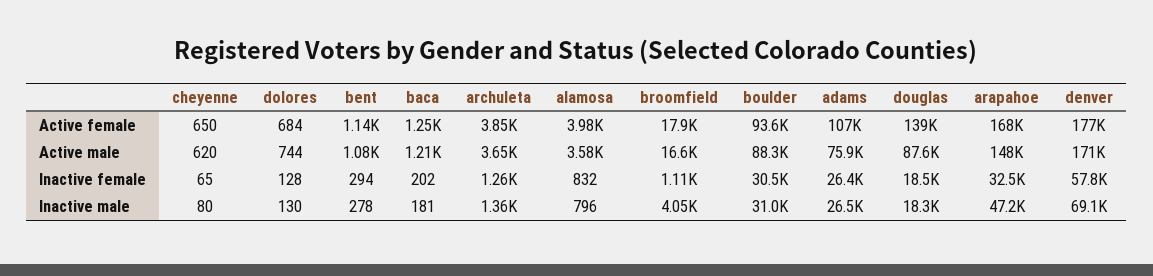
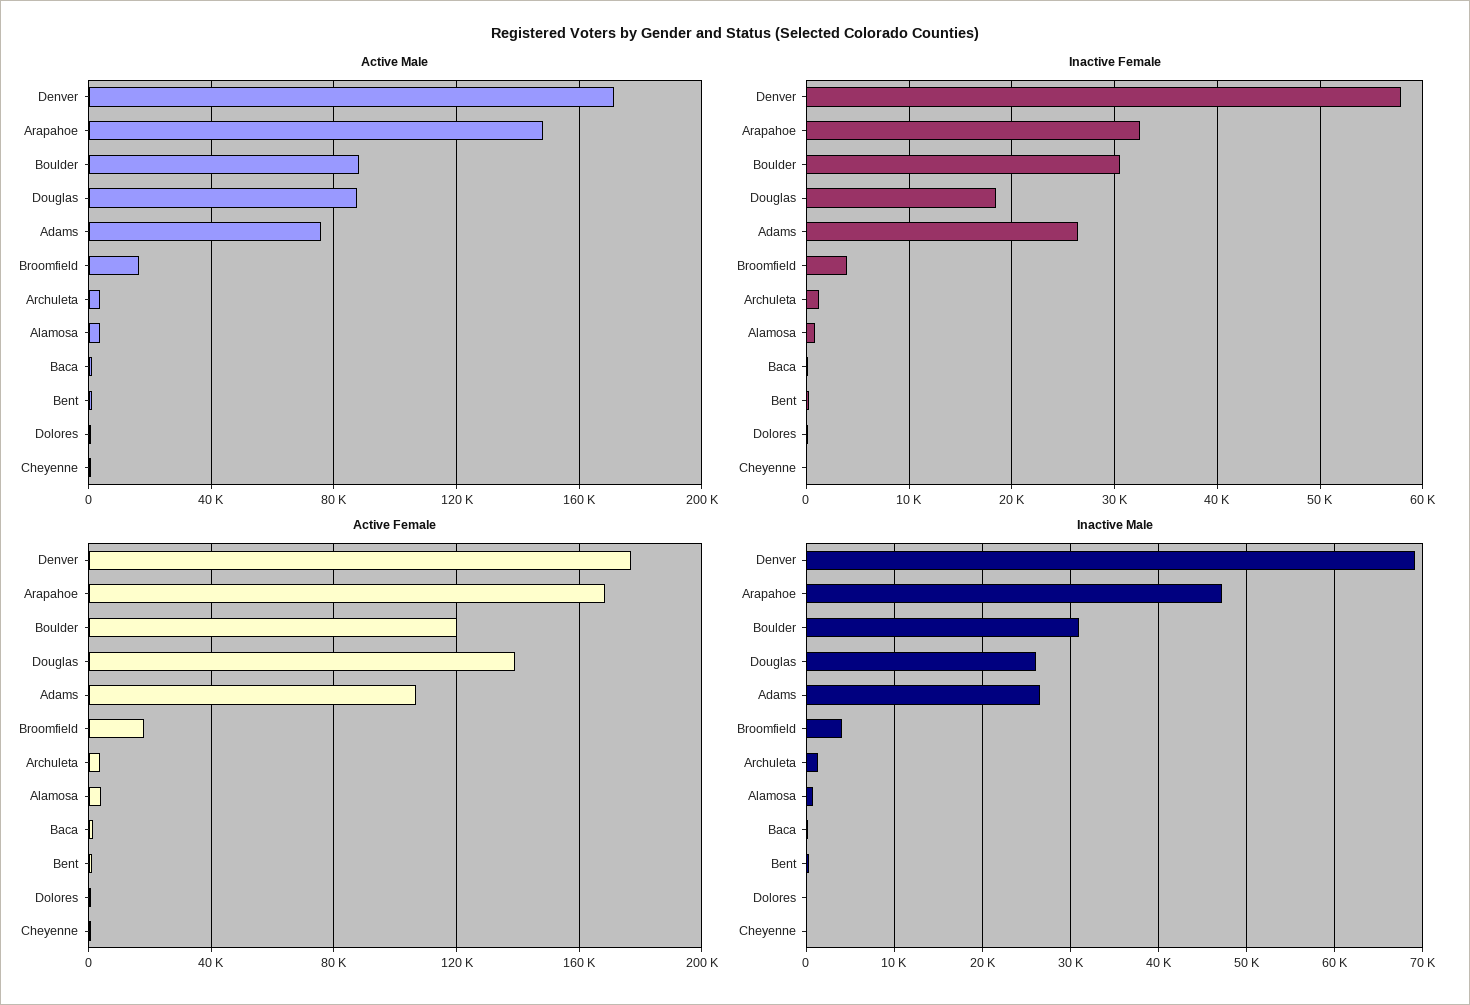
  {
    "Active female": {
      "cheyenne": 650,
      "dolores": 684,
      "bent": 1140,
      "baca": 1250,
      "archuleta": 3850,
      "alamosa": 3980,
      "broomfield": 17900,
-     "boulder": 93600,
+     "boulder": 120000,
      "adams": 107000,
      "douglas": 139000,
      "arapahoe": 168000,
      "denver": 177000
    },
    "Active male": {
      "cheyenne": 620,
      "dolores": 744,
      "bent": 1080,
      "baca": 1210,
      "archuleta": 3650,
      "alamosa": 3580,
      "broomfield": 16600,
      "boulder": 88300,
      "adams": 75900,
      "douglas": 87600,
      "arapahoe": 148000,
      "denver": 171000
    },
    "Inactive female": {
      "cheyenne": 65,
      "dolores": 128,
      "bent": 294,
      "baca": 202,
      "archuleta": 1260,
      "alamosa": 832,
-     "broomfield": 1110,
+     "broomfield": 4000,
      "boulder": 30500,
      "adams": 26400,
      "douglas": 18500,
      "arapahoe": 32500,
      "denver": 57800
    },
    "Inactive male": {
      "cheyenne": 80,
      "dolores": 130,
      "bent": 278,
      "baca": 181,
      "archuleta": 1360,
      "alamosa": 796,
      "broomfield": 4050,
      "boulder": 31000,
      "adams": 26500,
-     "douglas": 18300,
+     "douglas": 26000,
      "arapahoe": 47200,
      "denver": 69100
    }
  }

